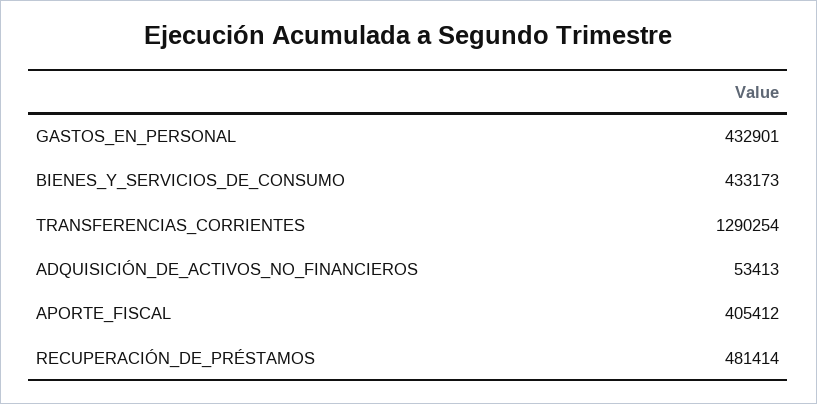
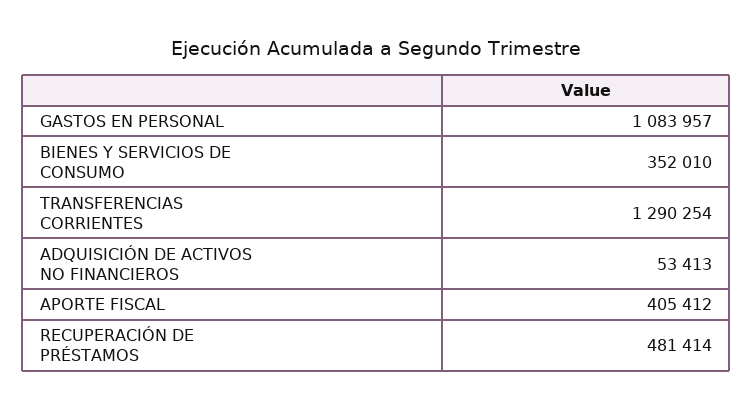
  {
-   "GASTOS_EN_PERSONAL": 432901,
+   "GASTOS_EN_PERSONAL": 1083957,
-   "BIENES_Y_SERVICIOS_DE_CONSUMO": 433173,
+   "BIENES_Y_SERVICIOS_DE_CONSUMO": 352010,
    "TRANSFERENCIAS_CORRIENTES": 1290254,
    "ADQUISICIÓN_DE_ACTIVOS_NO_FINANCIEROS": 53413,
    "APORTE_FISCAL": 405412,
    "RECUPERACIÓN_DE_PRÉSTAMOS": 481414
  }

